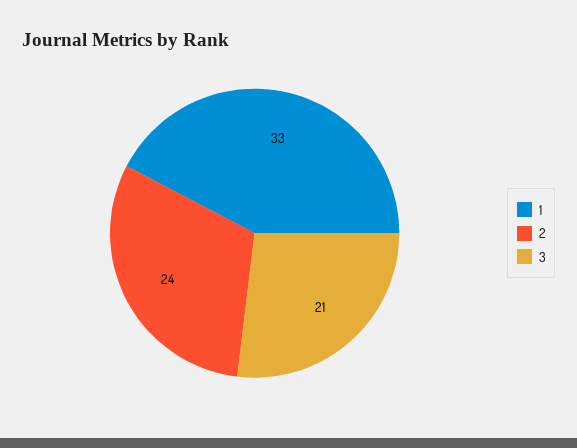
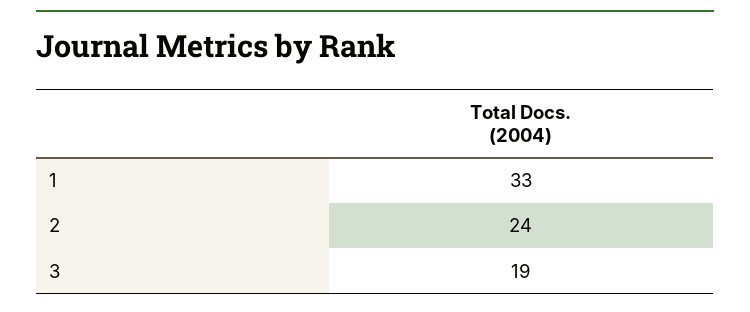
  {
    "1": 33,
    "2": 24,
-   "3": 21
+   "3": 19
  }

